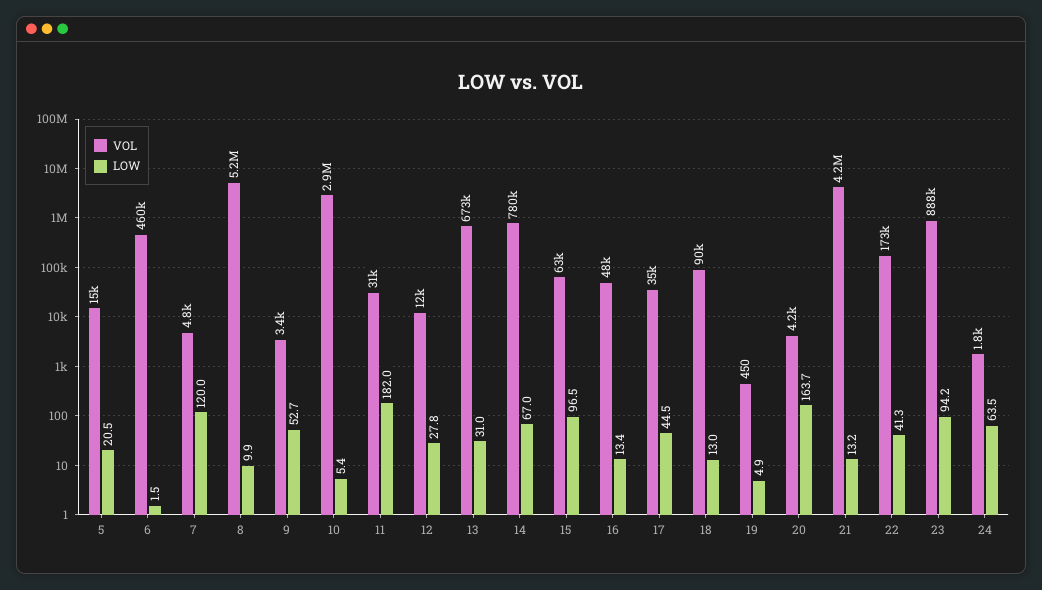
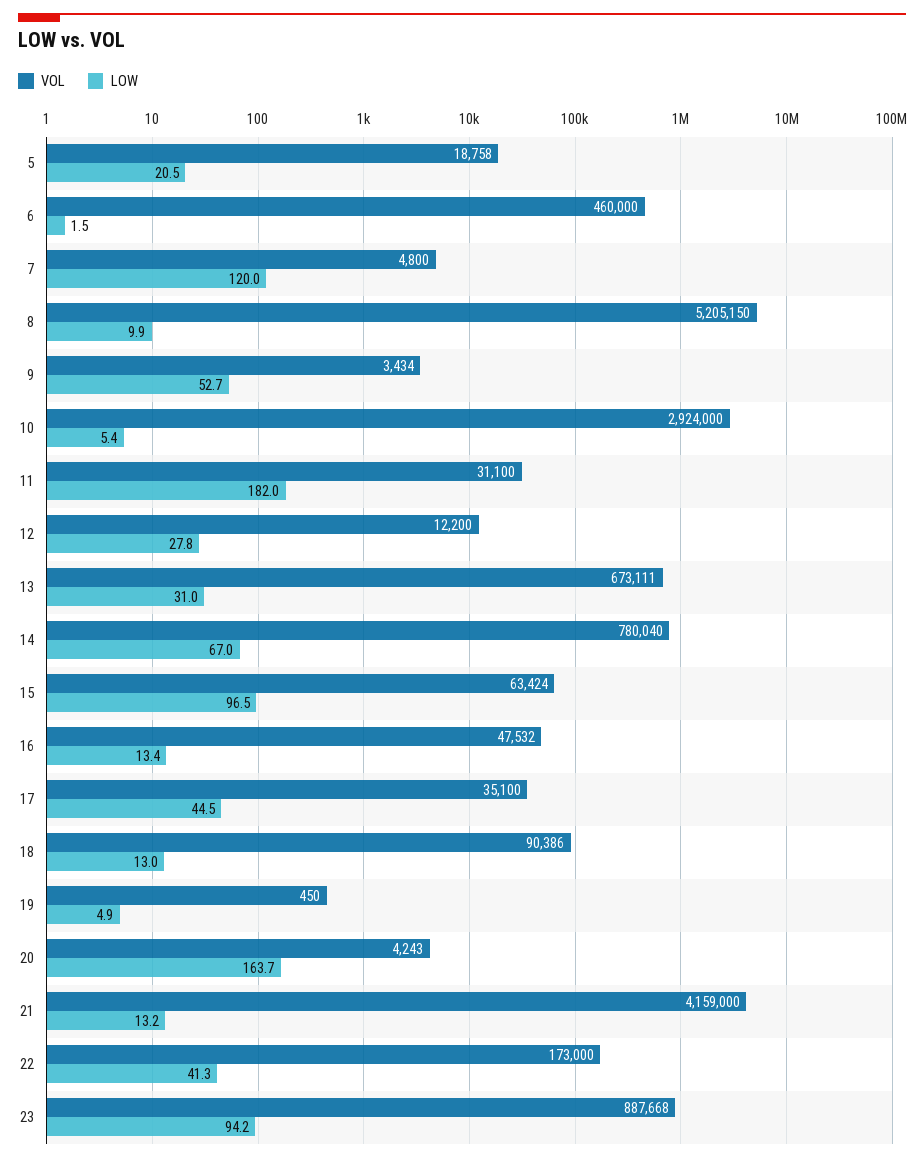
  {
    "VOL": {
-     "5": 15000,
+     "5": 18758,
      "6": 460000,
      "7": 4800,
      "8": 5205150,
      "9": 3434,
      "10": 2924000,
      "11": 31100,
      "12": 12200,
      "13": 673111,
      "14": 780040,
      "15": 63424,
      "16": 47532,
      "17": 35100,
      "18": 90386,
      "19": 450,
      "20": 4243,
      "21": 4159000,
      "22": 173000,
-     "23": 887668,
+     "23": 887668
-     "24": 1800
    },
    "LOW": {
      "5": 20.5,
      "6": 1.5,
      "7": 120,
      "8": 9.9,
      "9": 52.7,
      "10": 5.4,
      "11": 182,
      "12": 27.8,
      "13": 31,
      "14": 67,
      "15": 96.5,
      "16": 13.4,
      "17": 44.5,
      "18": 13,
      "19": 4.9,
      "20": 163.7,
      "21": 13.2,
      "22": 41.3,
-     "23": 94.2,
+     "23": 94.2
-     "24": 63.5
    }
  }

